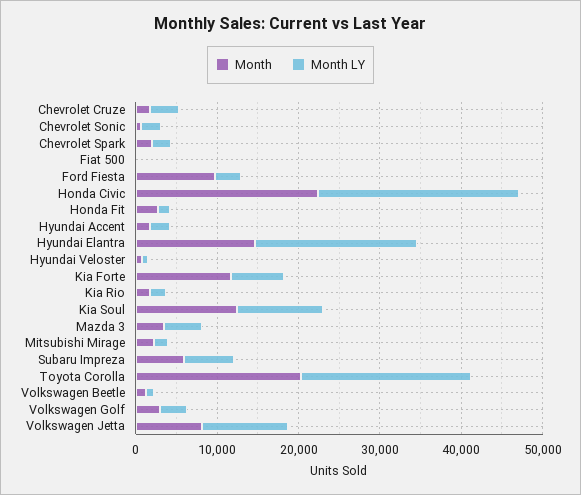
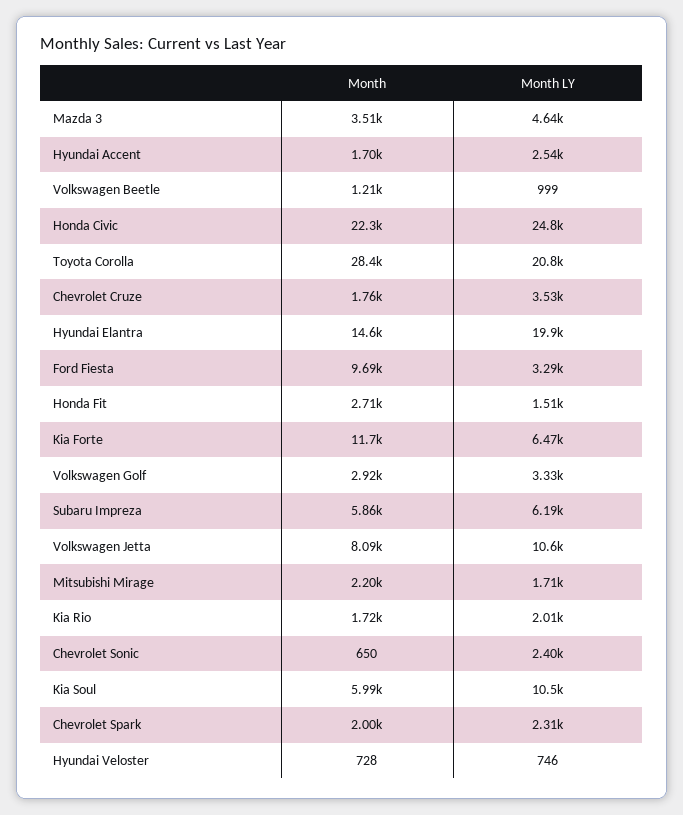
  {
    "Month": {
      "Chevrolet Cruze": 1760,
      "Chevrolet Sonic": 650,
      "Chevrolet Spark": 2000,
-     "Fiat 500": 0,
      "Ford Fiesta": 9690,
      "Honda Civic": 22300,
      "Honda Fit": 2710,
      "Hyundai Accent": 1700,
      "Hyundai Elantra": 14600,
      "Hyundai Veloster": 728,
      "Kia Forte": 11700,
      "Kia Rio": 1720,
-     "Kia Soul": 12000,
+     "Kia Soul": 5990,
      "Mazda 3": 3510,
      "Mitsubishi Mirage": 2200,
      "Subaru Impreza": 5860,
-     "Toyota Corolla": 20000,
+     "Toyota Corolla": 28400,
      "Volkswagen Beetle": 1210,
      "Volkswagen Golf": 2920,
      "Volkswagen Jetta": 8090
    },
    "Month LY": {
      "Chevrolet Cruze": 3530,
      "Chevrolet Sonic": 2400,
      "Chevrolet Spark": 2310,
-     "Fiat 500": 0,
      "Ford Fiesta": 3290,
      "Honda Civic": 24800,
      "Honda Fit": 1510,
      "Hyundai Accent": 2540,
      "Hyundai Elantra": 19900,
      "Hyundai Veloster": 746,
      "Kia Forte": 6470,
      "Kia Rio": 2010,
      "Kia Soul": 10500,
      "Mazda 3": 4640,
      "Mitsubishi Mirage": 1710,
      "Subaru Impreza": 6190,
      "Toyota Corolla": 20800,
      "Volkswagen Beetle": 999,
      "Volkswagen Golf": 3330,
      "Volkswagen Jetta": 10600
    }
  }

